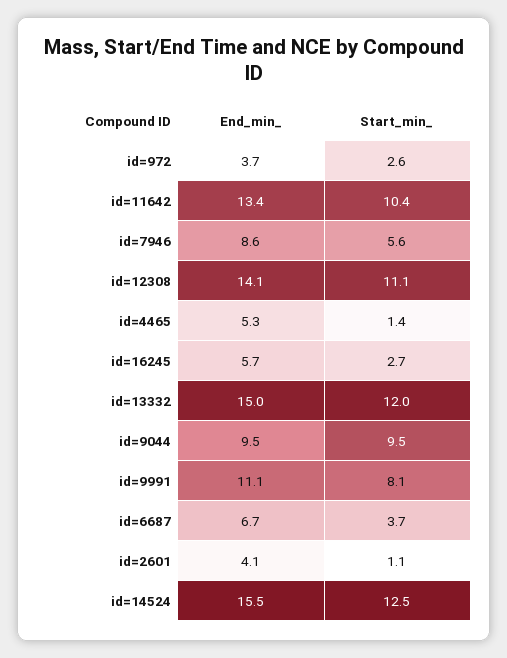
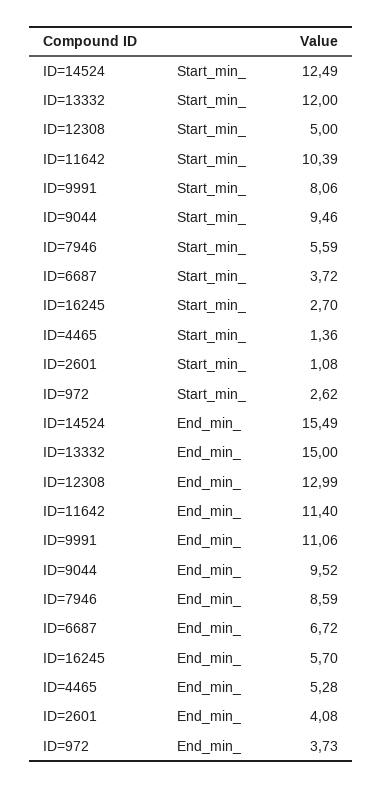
  {
    "End_min_": {
      "id=972": 3.73,
-     "id=11642": 13.4,
+     "id=11642": 11.4,
      "id=7946": 8.59,
-     "id=12308": 14.1,
+     "id=12308": 12.99,
      "id=4465": 5.28,
      "id=16245": 5.7,
      "id=13332": 15,
      "id=9044": 9.52,
      "id=9991": 11.06,
      "id=6687": 6.72,
      "id=2601": 4.08,
      "id=14524": 15.49
    },
    "Start_min_": {
      "id=972": 2.62,
      "id=11642": 10.39,
      "id=7946": 5.59,
-     "id=12308": 11.1,
+     "id=12308": 5,
      "id=4465": 1.36,
      "id=16245": 2.7,
      "id=13332": 12,
      "id=9044": 9.46,
      "id=9991": 8.06,
      "id=6687": 3.72,
      "id=2601": 1.08,
      "id=14524": 12.49
    }
  }

